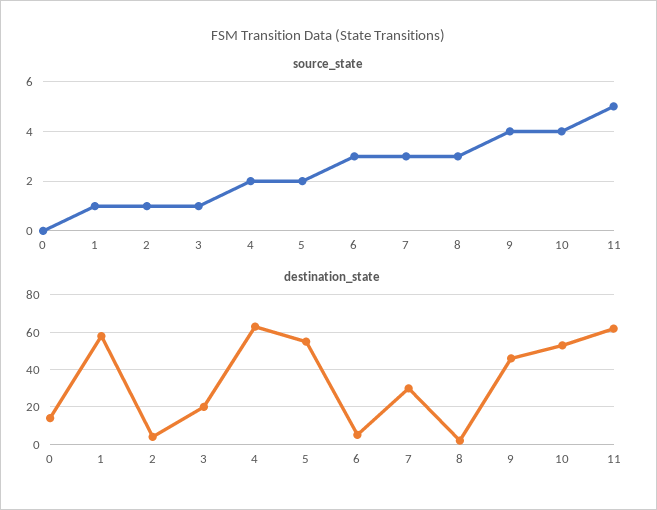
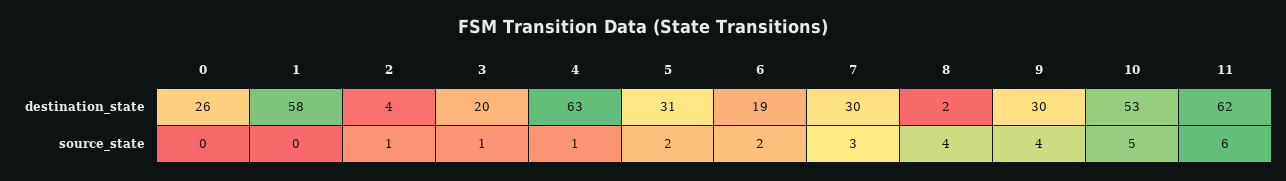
  {
    "source_state": {
      "0": 0,
-     "1": 1,
+     "1": 0,
      "2": 1,
      "3": 1,
-     "4": 2,
+     "4": 1,
      "5": 2,
-     "6": 3,
+     "6": 2,
      "7": 3,
-     "8": 3,
+     "8": 4,
      "9": 4,
-     "10": 4,
+     "10": 5,
-     "11": 5
+     "11": 6
    },
    "destination_state": {
-     "0": 15,
+     "0": 26,
      "1": 58,
      "2": 4,
      "3": 20,
      "4": 63,
-     "5": 55,
+     "5": 31,
-     "6": 5,
+     "6": 19,
      "7": 30,
      "8": 2,
-     "9": 45,
+     "9": 30,
      "10": 53,
      "11": 62
    }
  }

